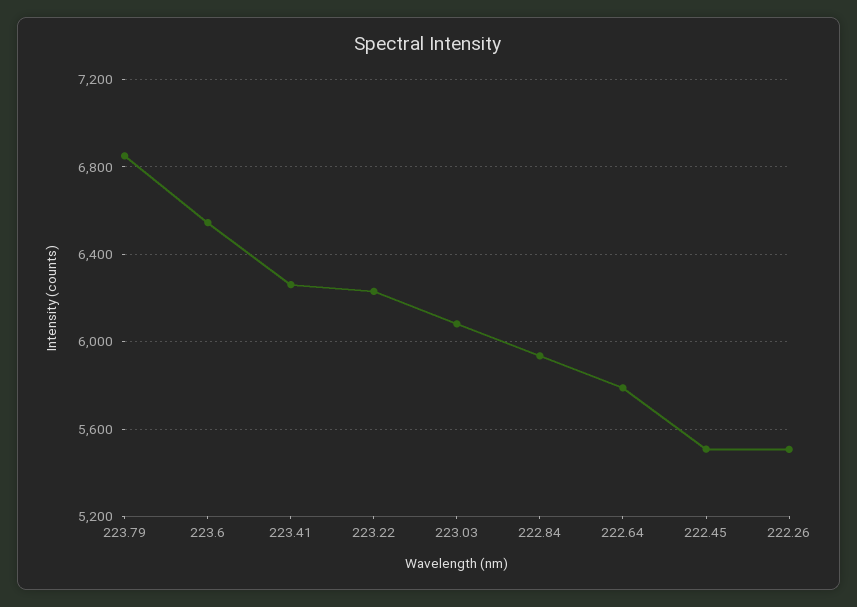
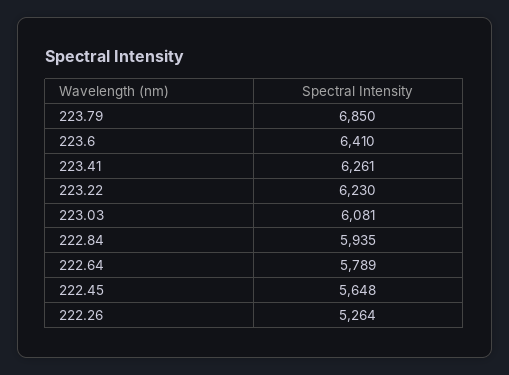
  {
    "223.79": 6850,
-   "223.6": 6550,
+   "223.6": 6410,
    "223.41": 6261,
    "223.22": 6230,
    "223.03": 6081,
    "222.84": 5935,
    "222.64": 5789,
-   "222.45": 5500,
+   "222.45": 5648,
-   "222.26": 5500
+   "222.26": 5264
  }

